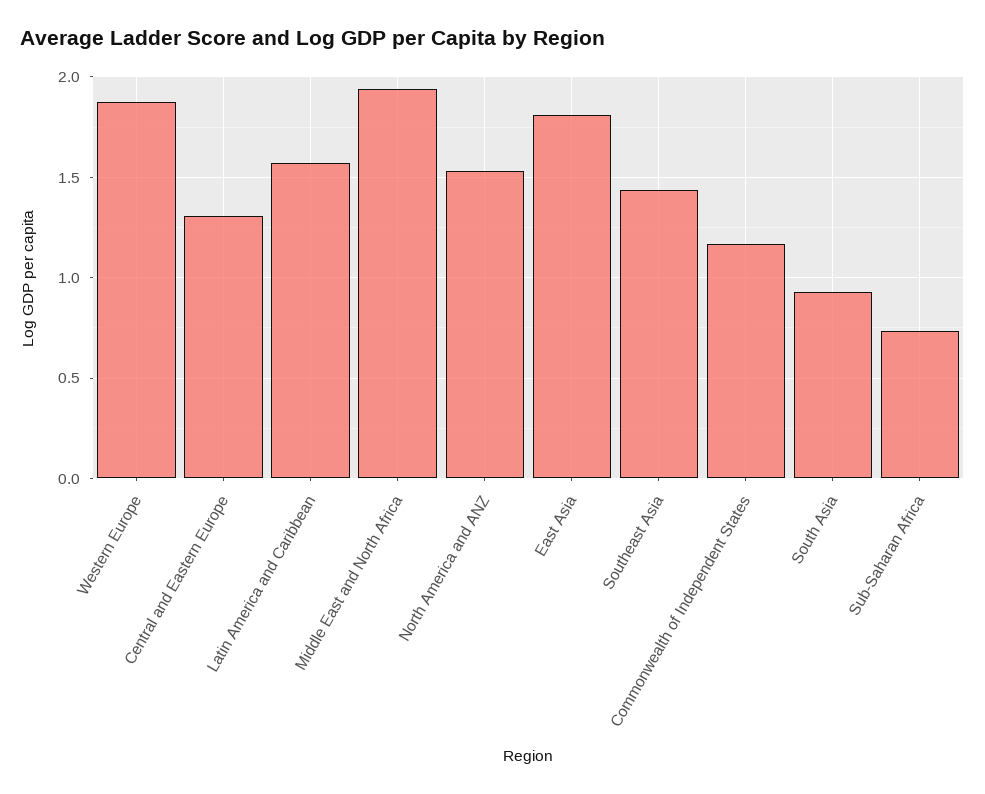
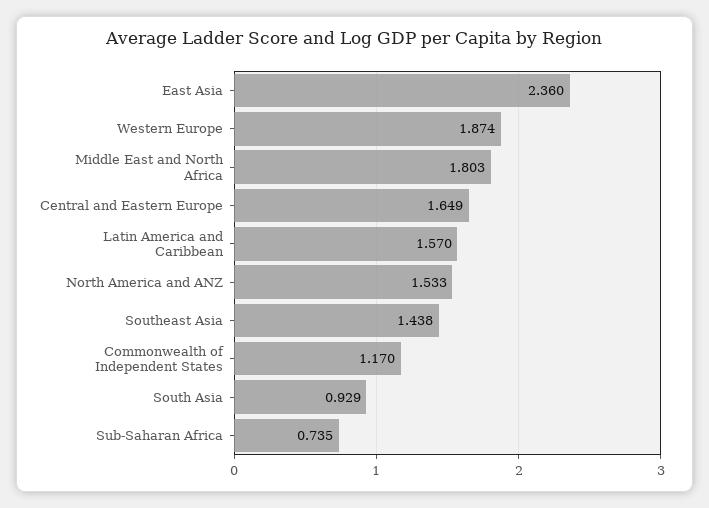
  {
    "Western Europe": 1.874,
-   "Central and Eastern Europe": 1.3,
+   "Central and Eastern Europe": 1.649,
    "Latin America and Caribbean": 1.57,
-   "Middle East and North Africa": 1.95,
+   "Middle East and North Africa": 1.803,
    "North America and ANZ": 1.533,
-   "East Asia": 1.8,
+   "East Asia": 2.36,
    "Southeast Asia": 1.438,
    "Commonwealth of Independent States": 1.17,
    "South Asia": 0.929,
    "Sub-Saharan Africa": 0.735
  }

